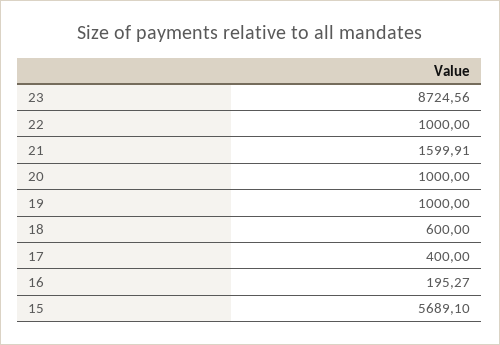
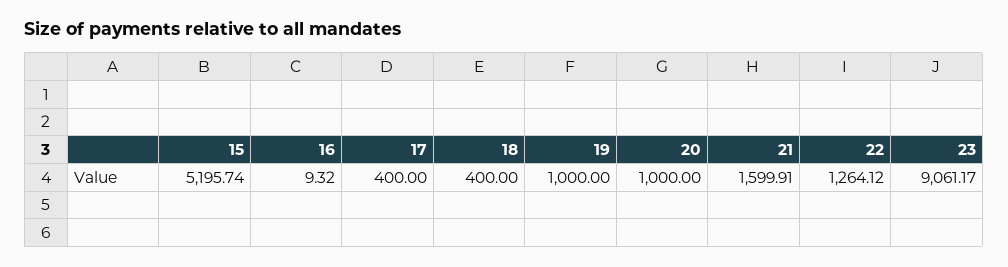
  {
-   "23": 8724.56,
+   "23": 9061.17,
-   "22": 1000,
+   "22": 1264.12,
    "21": 1599.91,
    "20": 1000,
    "19": 1000,
-   "18": 600,
+   "18": 400,
    "17": 400,
-   "16": 195.27,
+   "16": 9.32,
-   "15": 5689.1
+   "15": 5195.74
  }

